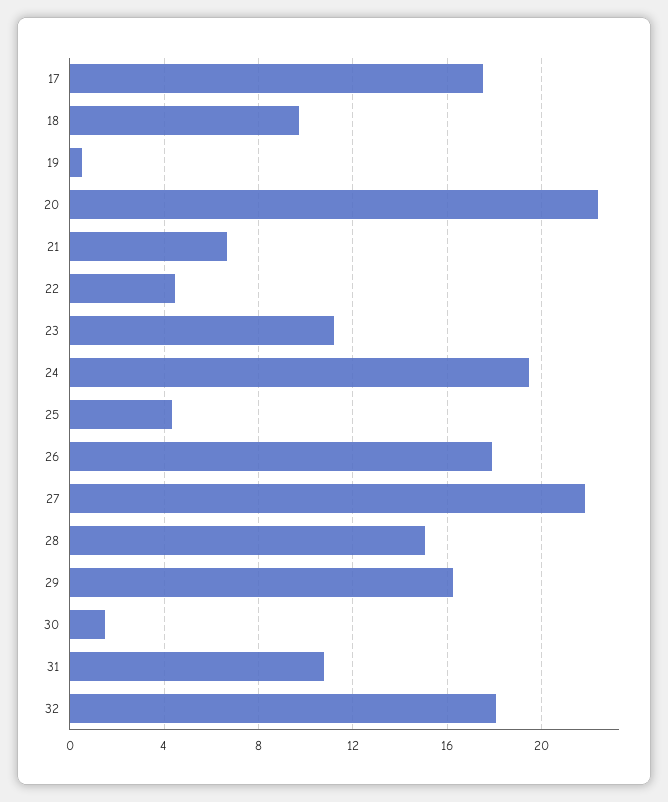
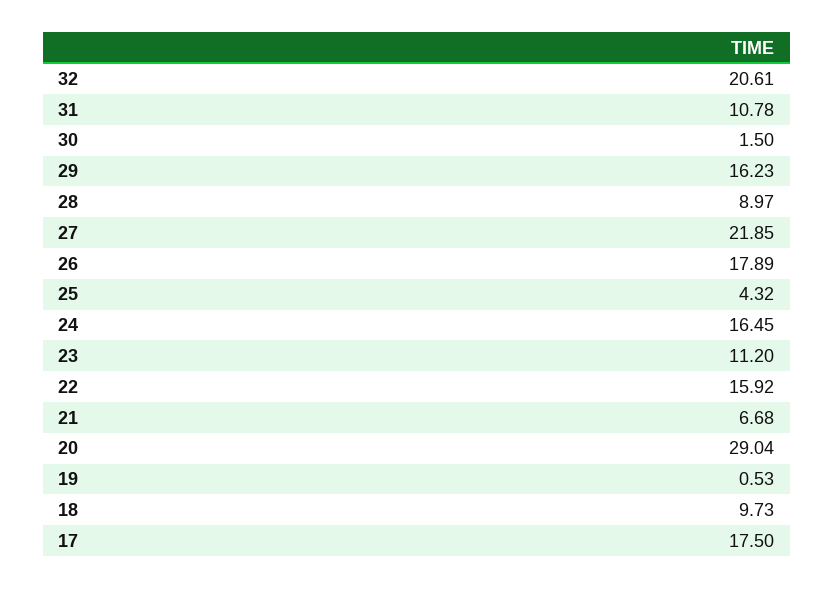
  {
    "17": 17.5,
    "18": 9.73,
    "19": 0.53,
-   "20": 22.5,
+   "20": 29.04,
    "21": 6.68,
-   "22": 4.5,
+   "22": 15.92,
    "23": 11.2,
-   "24": 19.5,
+   "24": 16.45,
    "25": 4.32,
    "26": 17.89,
    "27": 21.85,
-   "28": 15,
+   "28": 8.97,
    "29": 16.23,
    "30": 1.5,
    "31": 10.78,
-   "32": 18
+   "32": 20.61
  }

